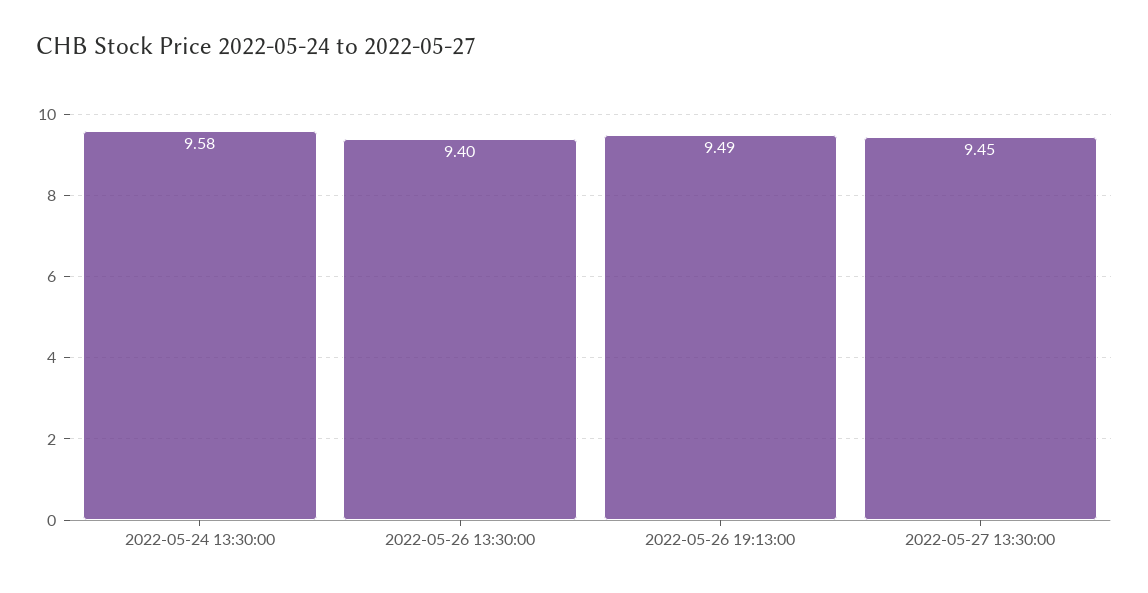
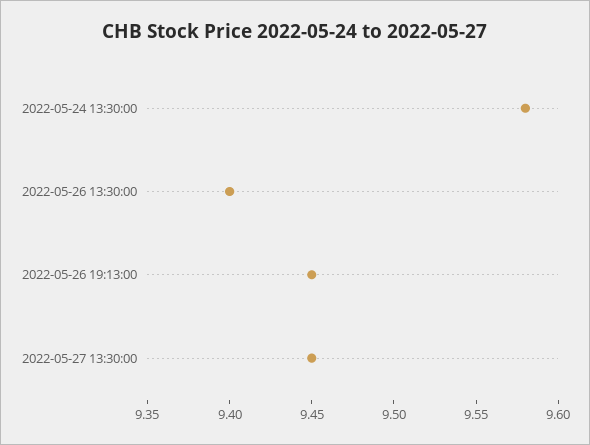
  {
    "2022-05-24 13:30:00": 9.58,
    "2022-05-26 13:30:00": 9.4,
-   "2022-05-26 19:13:00": 9.49,
+   "2022-05-26 19:13:00": 9.45,
    "2022-05-27 13:30:00": 9.45
  }

